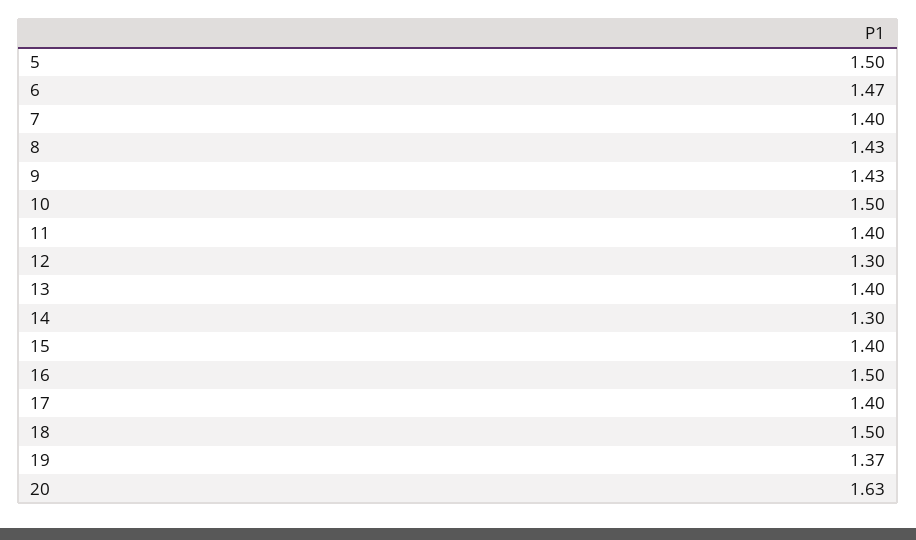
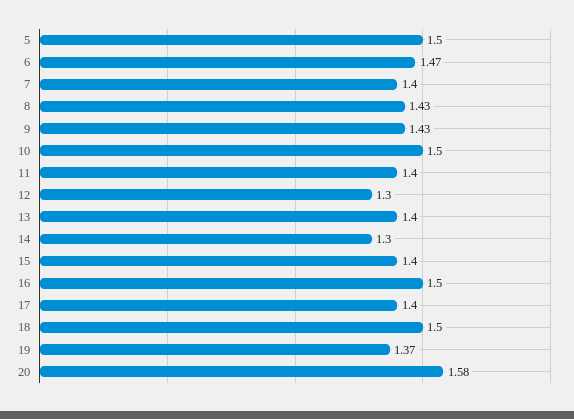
  {
    "5": 1.5,
    "6": 1.47,
    "7": 1.4,
    "8": 1.43,
    "9": 1.43,
    "10": 1.5,
    "11": 1.4,
    "12": 1.3,
    "13": 1.4,
    "14": 1.3,
    "15": 1.4,
    "16": 1.5,
    "17": 1.4,
    "18": 1.5,
    "19": 1.37,
-   "20": 1.63
+   "20": 1.58
  }

